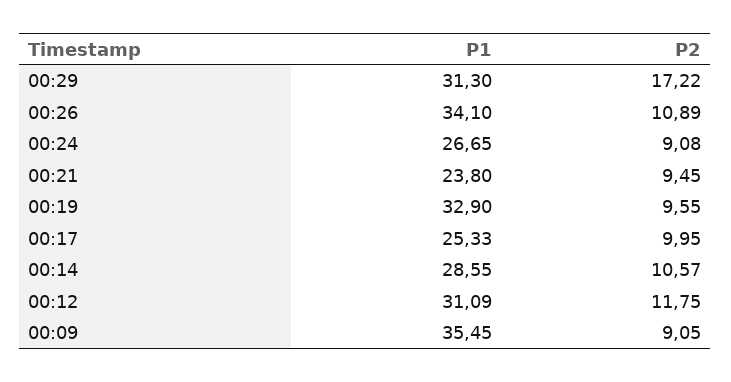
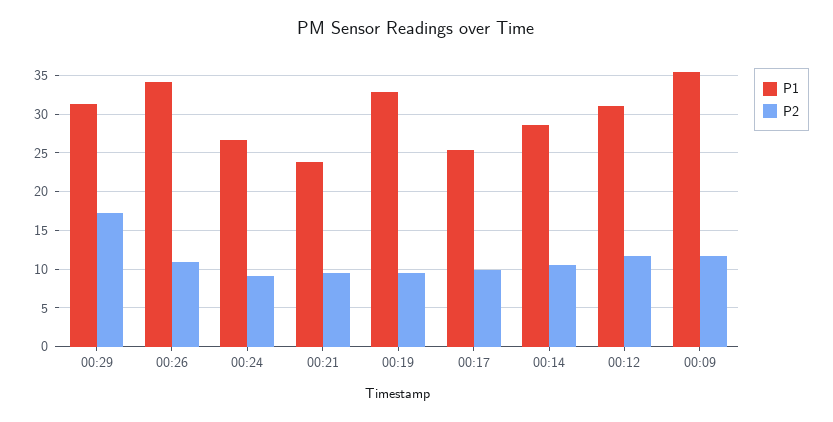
  {
    "P1": {
      "00:29": 31.3,
      "00:26": 34.1,
      "00:24": 26.65,
      "00:21": 23.8,
      "00:19": 32.9,
      "00:17": 25.33,
      "00:14": 28.55,
      "00:12": 31.09,
      "00:09": 35.45
    },
    "P2": {
      "00:29": 17.22,
      "00:26": 10.89,
      "00:24": 9.08,
      "00:21": 9.45,
      "00:19": 9.55,
      "00:17": 9.95,
      "00:14": 10.57,
      "00:12": 11.75,
-     "00:09": 9.05
+     "00:09": 12
    }
  }

